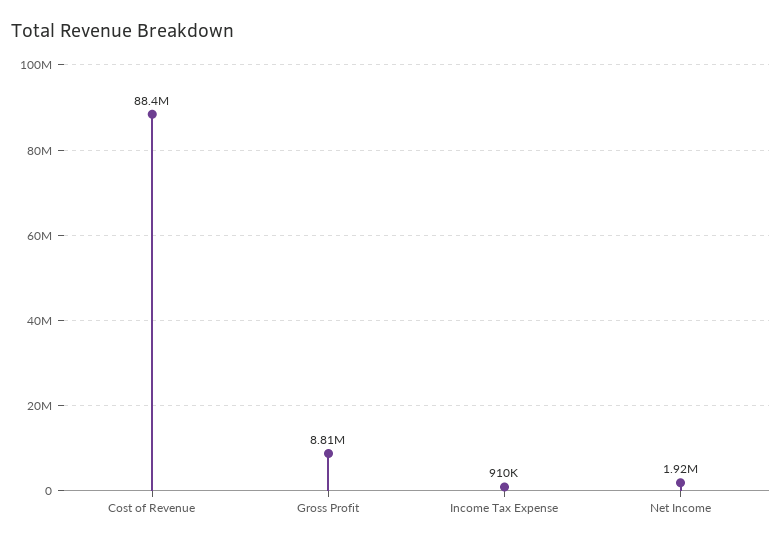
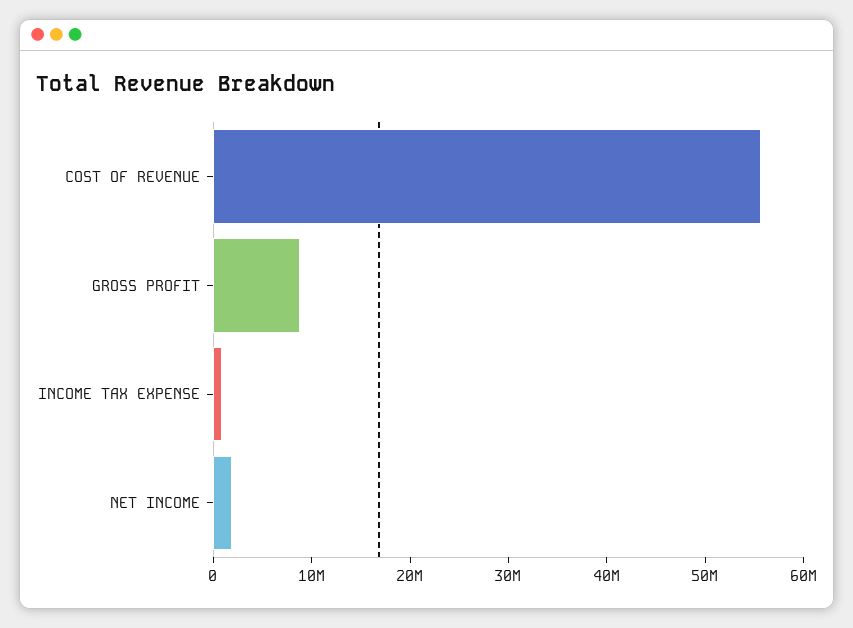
  {
-   "Cost of Revenue": 88400000,
+   "Cost of Revenue": 56000000,
    "Gross Profit": 8810000,
    "Income Tax Expense": 910000,
    "Net Income": 1920000
  }

